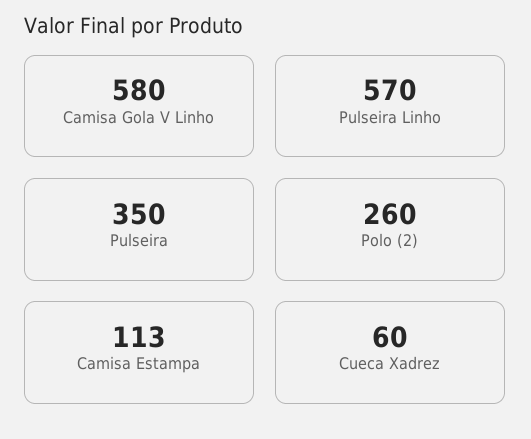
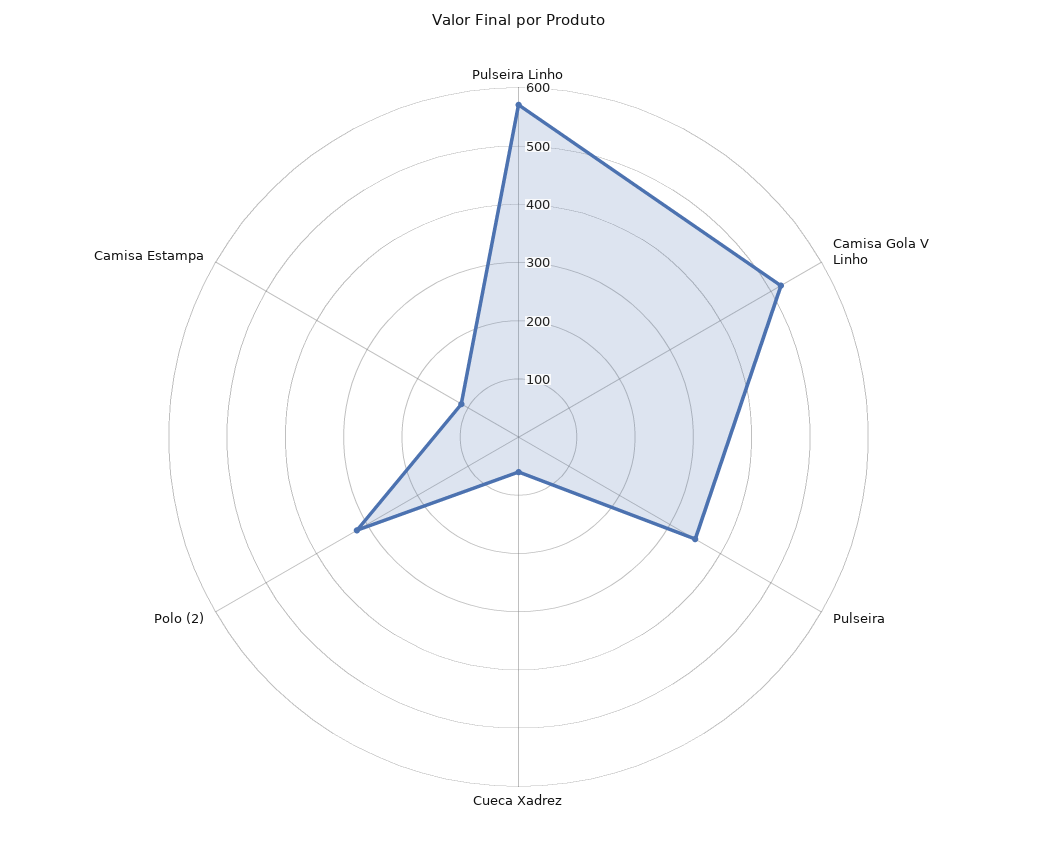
  {
-   "Camisa Gola V Linho": 580,
+   "Camisa Gola V Linho": 520,
    "Pulseira Linho": 570,
    "Pulseira": 350,
-   "Polo (2)": 260,
+   "Polo (2)": 320,
    "Camisa Estampa": 113,
    "Cueca Xadrez": 60
  }

